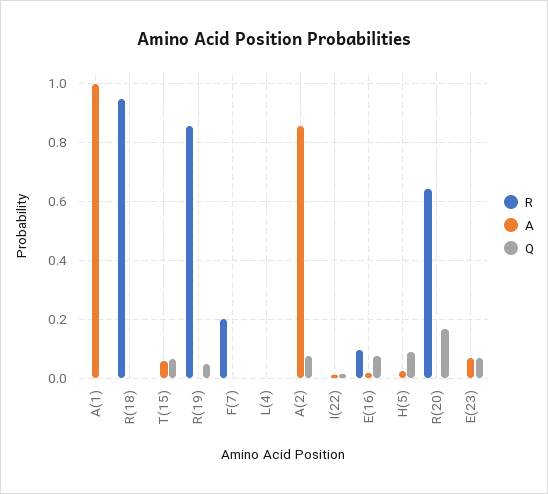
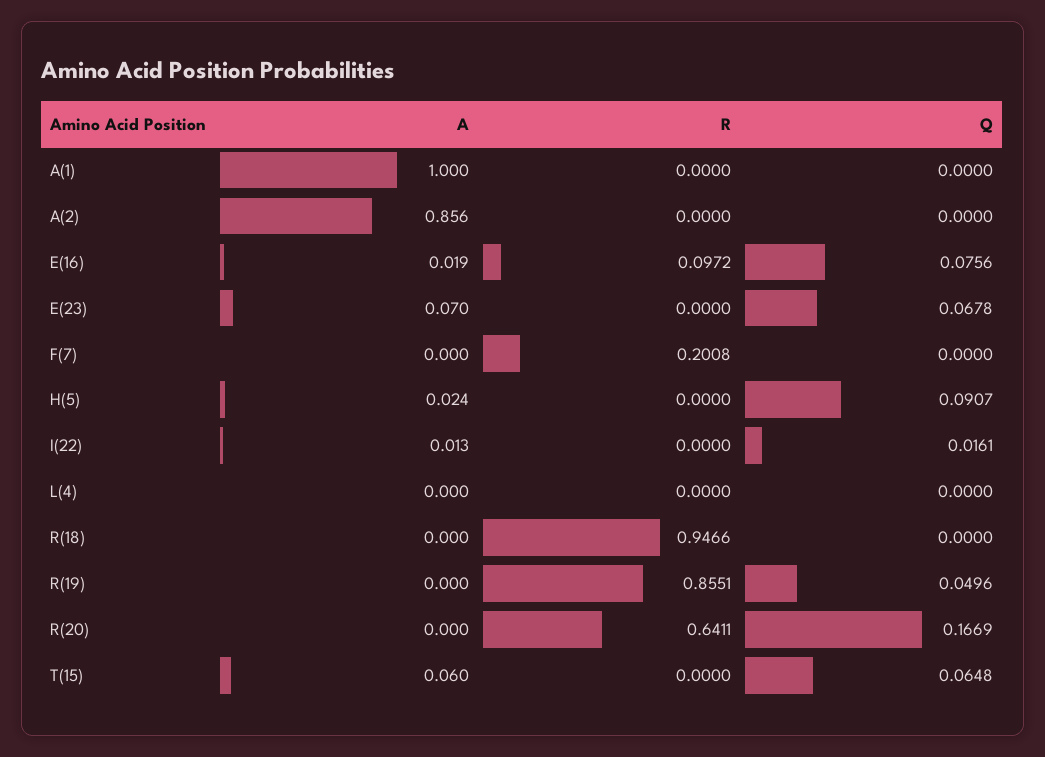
  {
    "R": {
      "A(1)": 0,
      "R(18)": 0.9466,
      "T(15)": 0,
      "R(19)": 0.8551,
      "F(7)": 0.2008,
      "L(4)": 0,
      "A(2)": 0,
      "I(22)": 0,
      "E(16)": 0.0972,
      "H(5)": 0,
      "R(20)": 0.6411,
      "E(23)": 0
    },
    "A": {
      "A(1)": 1,
      "R(18)": 0,
      "T(15)": 0.06,
      "R(19)": 0,
      "F(7)": 0,
      "L(4)": 0,
      "A(2)": 0.856,
      "I(22)": 0.013,
      "E(16)": 0.019,
      "H(5)": 0.024,
      "R(20)": 0,
      "E(23)": 0.07
    },
    "Q": {
      "A(1)": 0,
      "R(18)": 0,
      "T(15)": 0.0648,
      "R(19)": 0.0496,
      "F(7)": 0,
      "L(4)": 0,
-     "A(2)": 0.075,
+     "A(2)": 0,
      "I(22)": 0.0161,
      "E(16)": 0.0756,
      "H(5)": 0.0907,
      "R(20)": 0.1669,
      "E(23)": 0.0678
    }
  }

